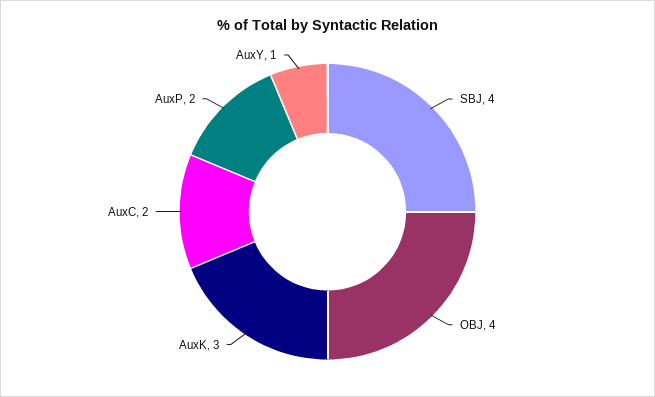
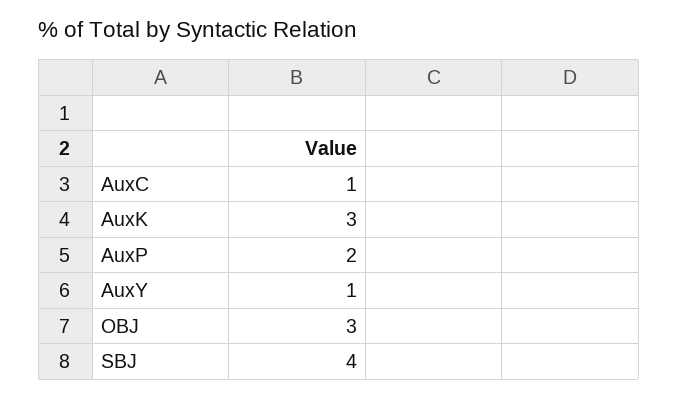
  {
    "SBJ": 4,
-   "OBJ": 4,
+   "OBJ": 3,
    "AuxK": 3,
-   "AuxC": 2,
+   "AuxC": 1,
    "AuxP": 2,
    "AuxY": 1
  }

